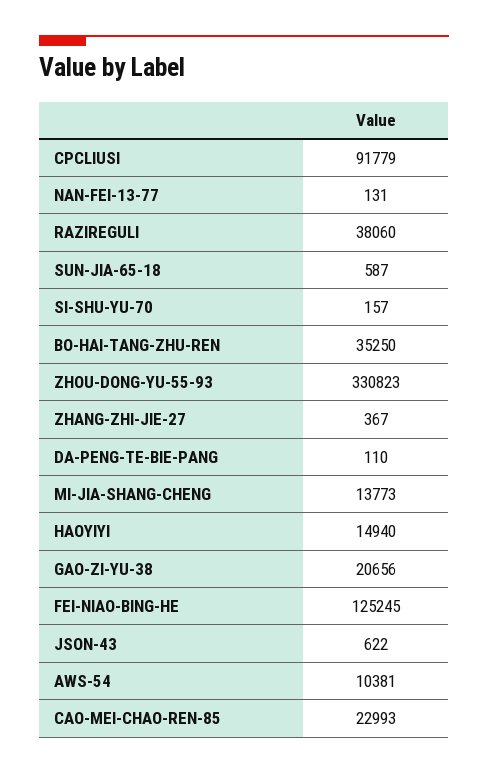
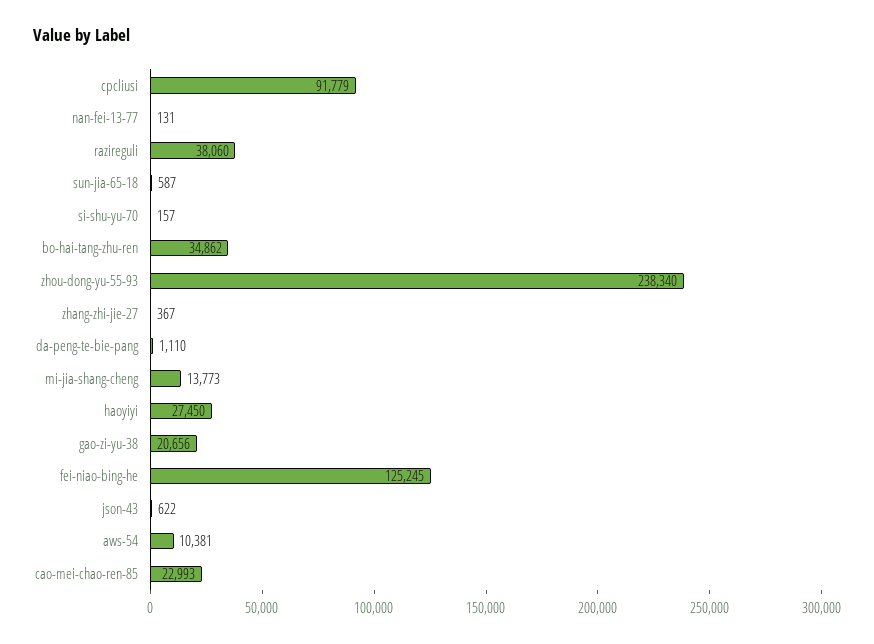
  {
    "CPCLIUSI": 91779,
    "NAN-FEI-13-77": 131,
    "RAZIREGULI": 38060,
    "SUN-JIA-65-18": 587,
    "SI-SHU-YU-70": 157,
-   "BO-HAI-TANG-ZHU-REN": 35250,
+   "BO-HAI-TANG-ZHU-REN": 34862,
-   "ZHOU-DONG-YU-55-93": 330823,
+   "ZHOU-DONG-YU-55-93": 238340,
    "ZHANG-ZHI-JIE-27": 367,
-   "DA-PENG-TE-BIE-PANG": 110,
+   "DA-PENG-TE-BIE-PANG": 1110,
    "MI-JIA-SHANG-CHENG": 13773,
-   "HAOYIYI": 14940,
+   "HAOYIYI": 27450,
    "GAO-ZI-YU-38": 20656,
    "FEI-NIAO-BING-HE": 125245,
    "JSON-43": 622,
    "AWS-54": 10381,
    "CAO-MEI-CHAO-REN-85": 22993
  }

